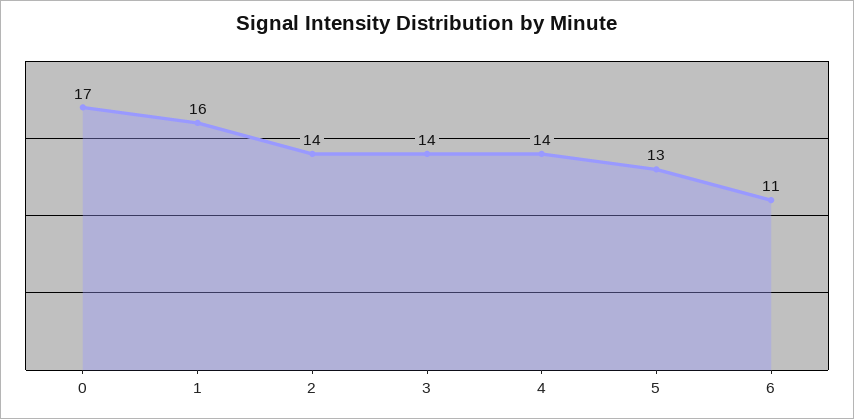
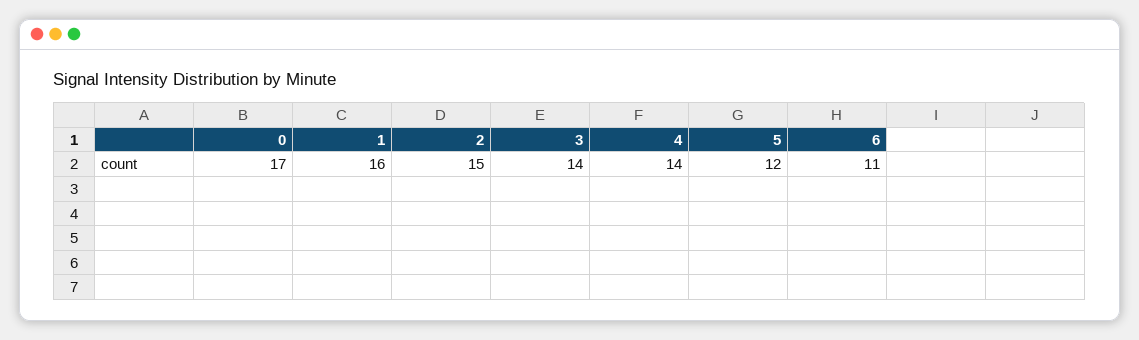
  {
    "0": 17,
    "1": 16,
-   "2": 14,
+   "2": 15,
    "3": 14,
    "4": 14,
-   "5": 13,
+   "5": 12,
    "6": 11
  }

